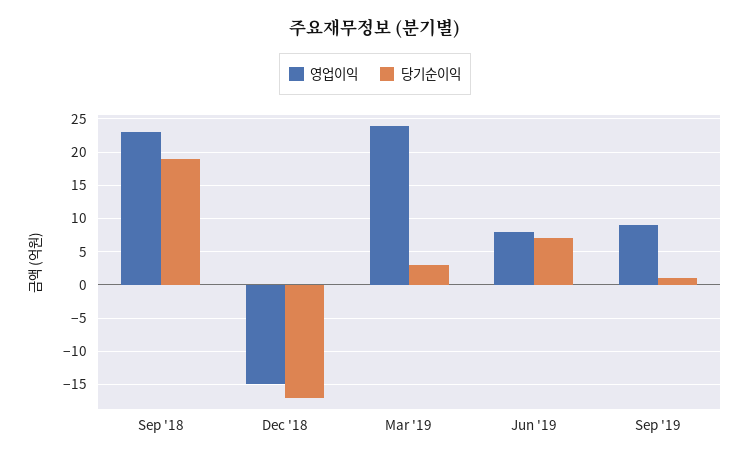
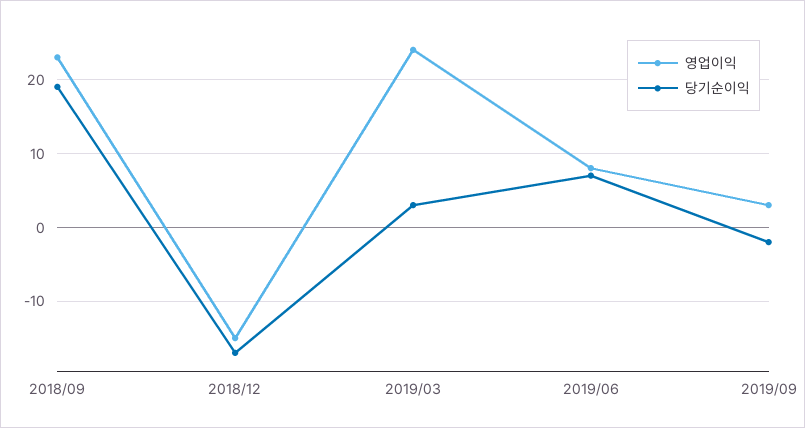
  {
    "영업이익": {
      "Sep '18": 23,
      "Dec '18": -15,
      "Mar '19": 24,
      "Jun '19": 8,
-     "Sep '19": 9
+     "Sep '19": 3
    },
    "당기순이익": {
      "Sep '18": 19,
      "Dec '18": -17,
      "Mar '19": 3,
      "Jun '19": 7,
-     "Sep '19": 1
+     "Sep '19": -2
    }
  }

